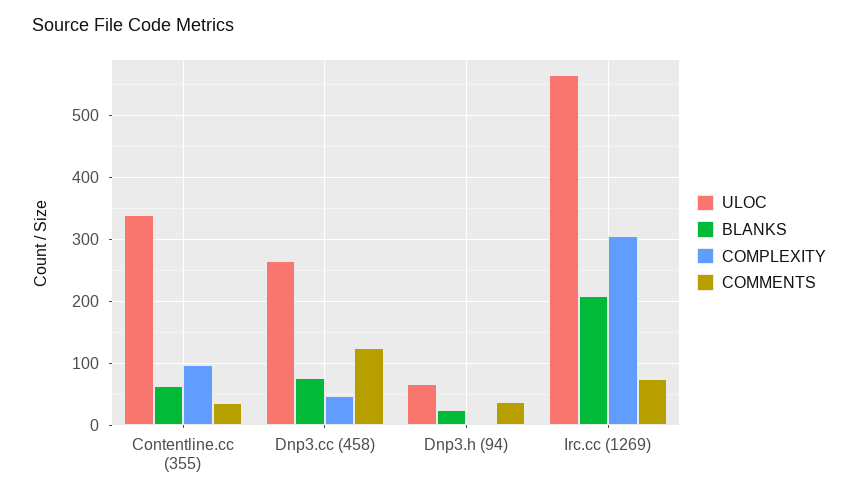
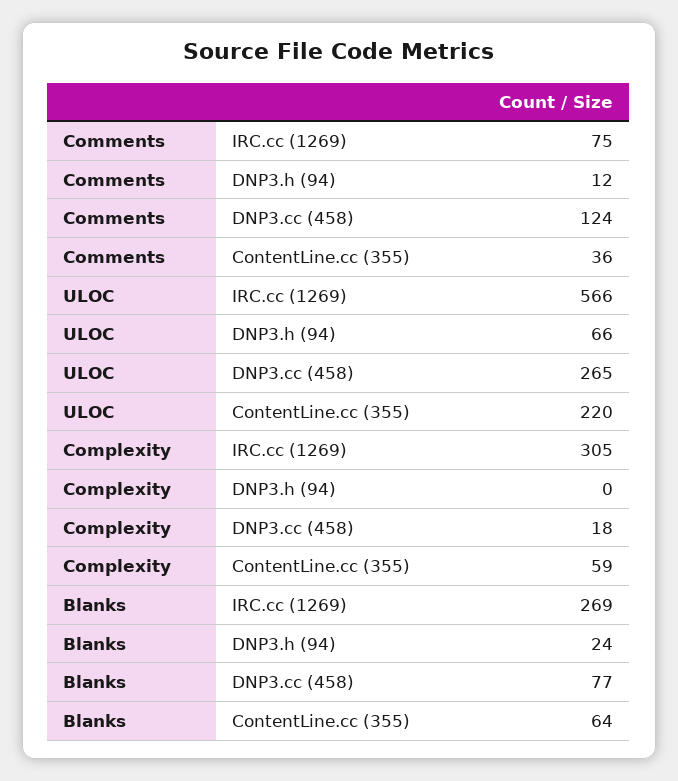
  {
    "ULOC": {
-     "Contentline.cc (355)": 340,
+     "Contentline.cc (355)": 220,
      "Dnp3.cc (458)": 265,
      "Dnp3.h (94)": 66,
      "Irc.cc (1269)": 566
    },
    "BLANKS": {
      "Contentline.cc (355)": 64,
      "Dnp3.cc (458)": 77,
      "Dnp3.h (94)": 24,
-     "Irc.cc (1269)": 210
+     "Irc.cc (1269)": 269
    },
    "COMPLEXITY": {
-     "Contentline.cc (355)": 100,
+     "Contentline.cc (355)": 59,
-     "Dnp3.cc (458)": 50,
+     "Dnp3.cc (458)": 18,
      "Dnp3.h (94)": 0,
      "Irc.cc (1269)": 305
    },
    "COMMENTS": {
      "Contentline.cc (355)": 36,
      "Dnp3.cc (458)": 124,
-     "Dnp3.h (94)": 40,
+     "Dnp3.h (94)": 12,
      "Irc.cc (1269)": 75
    }
  }

